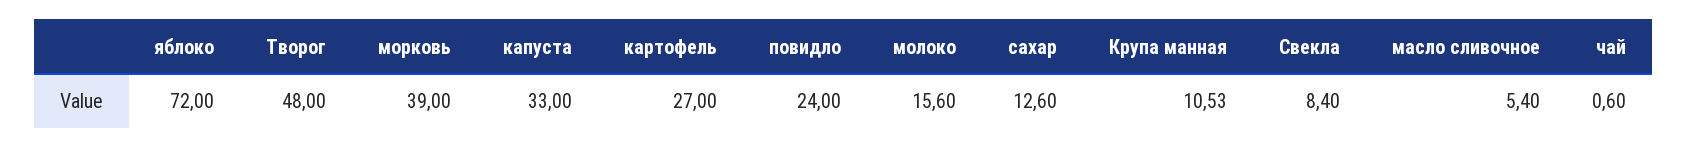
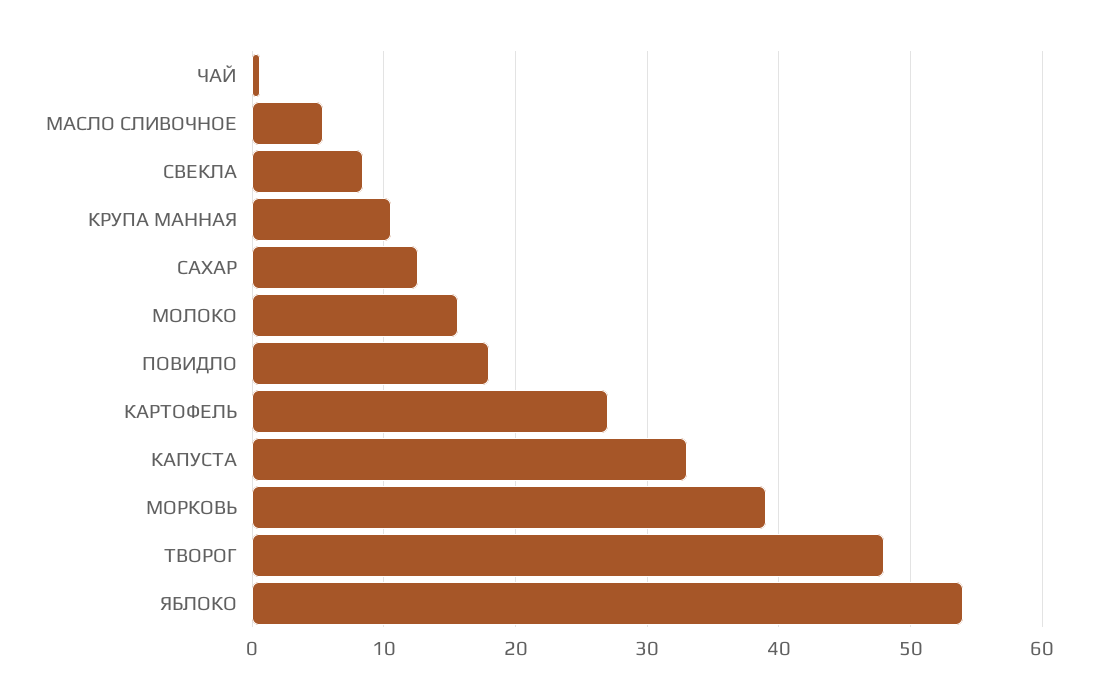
  {
-   "яблоко": 72,
+   "яблоко": 54,
    "Творог": 48,
    "морковь": 39,
    "капуста": 33,
    "картофель": 27,
-   "повидло": 24,
+   "повидло": 18,
    "молоко": 15.6,
    "сахар": 12.6,
    "Крупа манная": 10.53,
    "Свекла": 8.4,
    "масло сливочное": 5.4,
    "чай": 0.6
  }

